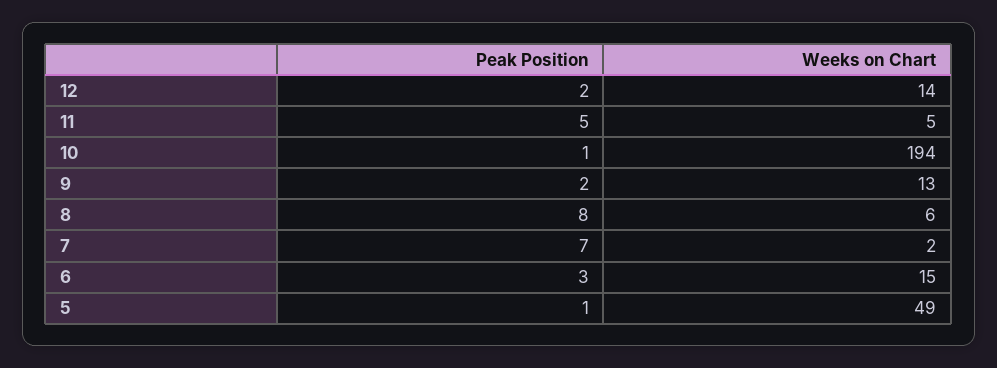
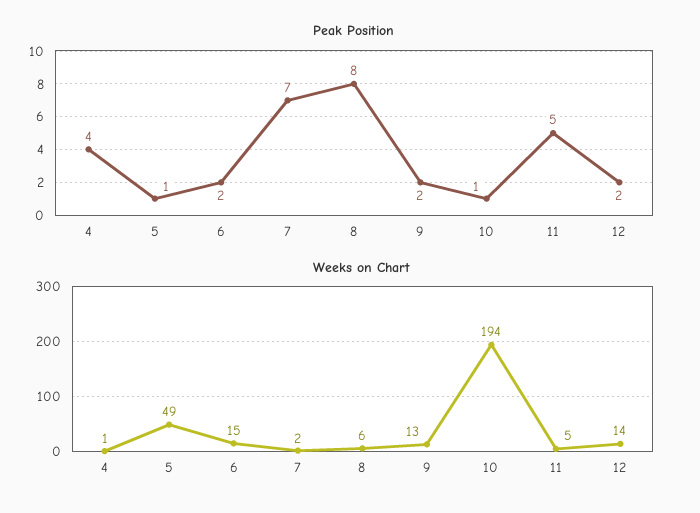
  {
    "Peak Position": {
      "12": 2,
      "11": 5,
      "10": 1,
      "9": 2,
      "8": 8,
      "7": 7,
-     "6": 3,
+     "6": 2,
-     "5": 1
+     "5": 1,
+     "4": 4
    },
    "Weeks on Chart": {
      "12": 14,
      "11": 5,
      "10": 194,
      "9": 13,
      "8": 6,
      "7": 2,
      "6": 15,
-     "5": 49
+     "5": 49,
+     "4": 1
    }
  }

